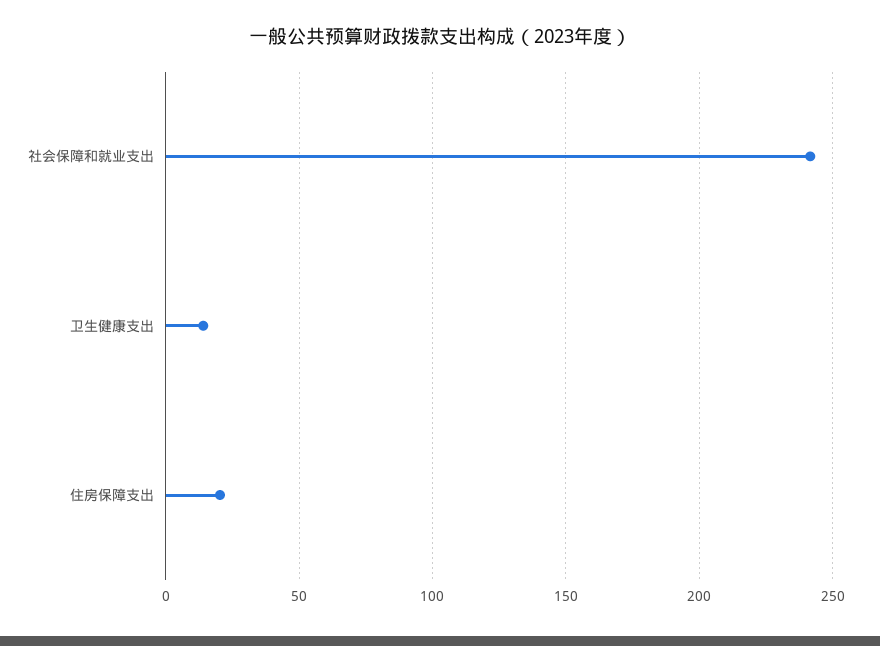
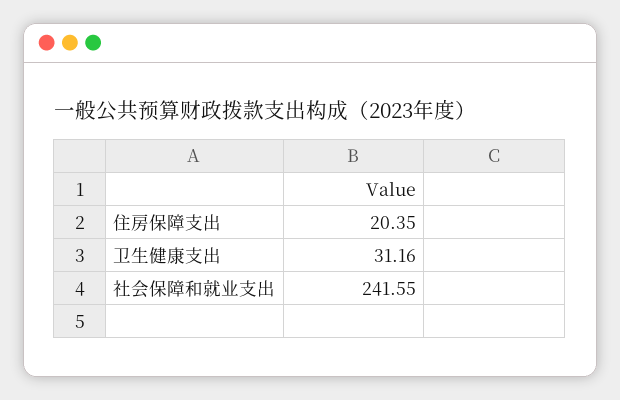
  {
    "社会保障和就业支出": 241.55,
-   "卫生健康支出": 15,
+   "卫生健康支出": 31.16,
    "住房保障支出": 20.35
  }

